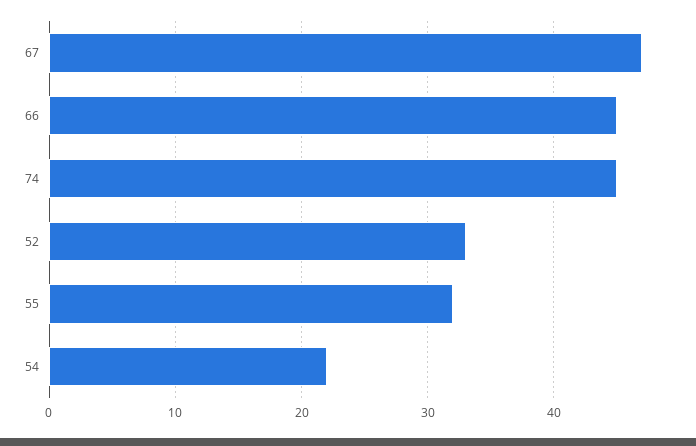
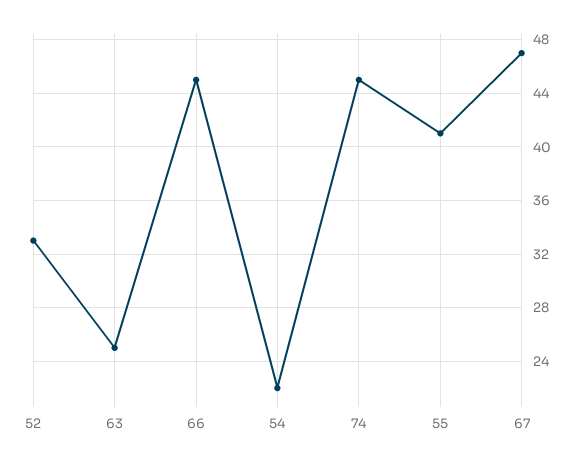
  {
    "67": 47,
    "66": 45,
    "74": 45,
    "52": 33,
-   "55": 32,
+   "55": 41,
-   "54": 22
+   "54": 22,
+   "63": 25
  }

